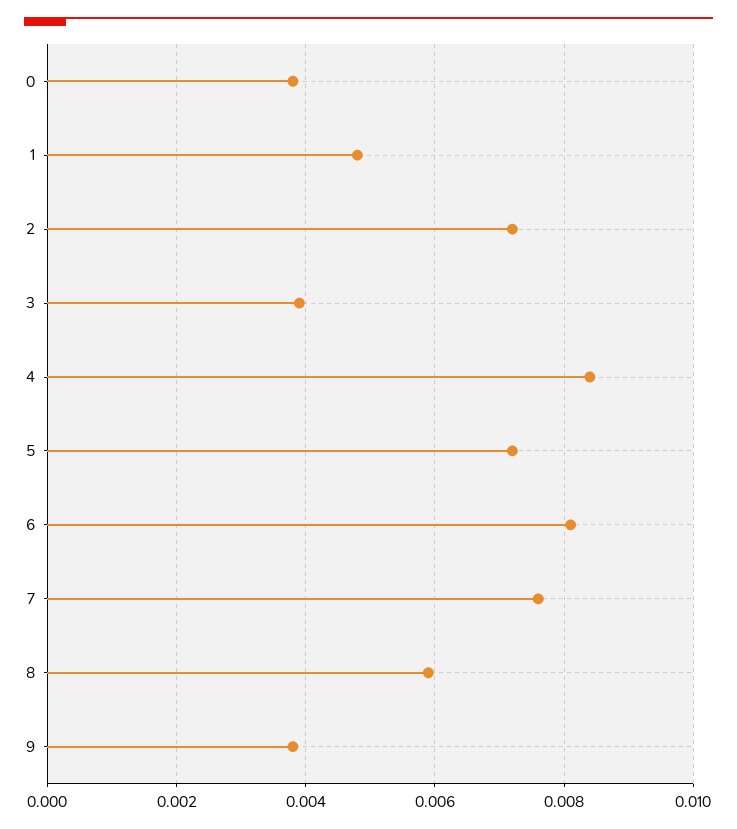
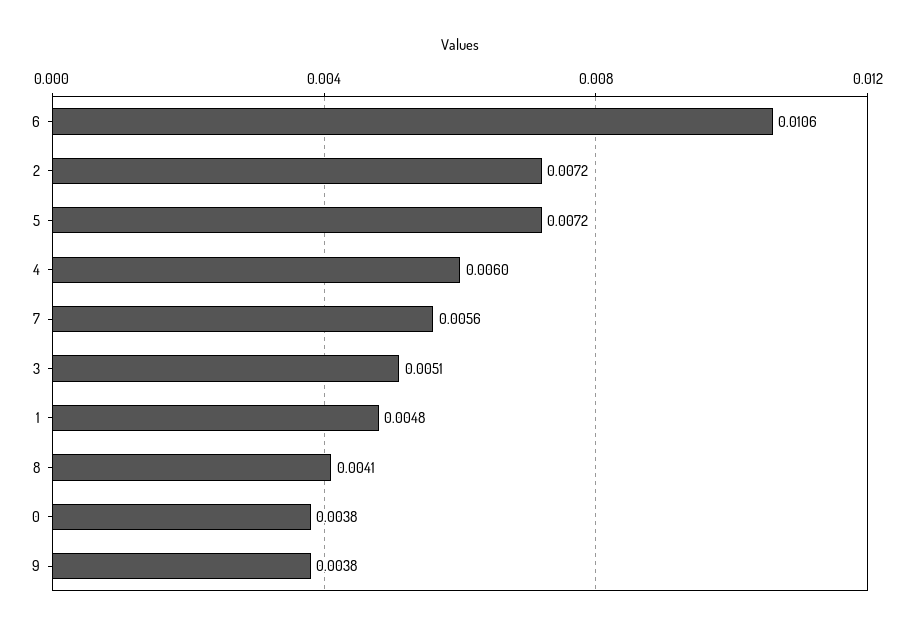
  {
    "0": 0.0038,
    "1": 0.0048,
    "2": 0.0072,
-   "3": 0.004,
+   "3": 0.0051,
-   "4": 0.0085,
+   "4": 0.006,
    "5": 0.0072,
-   "6": 0.008,
+   "6": 0.0106,
-   "7": 0.0075,
+   "7": 0.0056,
-   "8": 0.006,
+   "8": 0.0041,
    "9": 0.0038
  }

